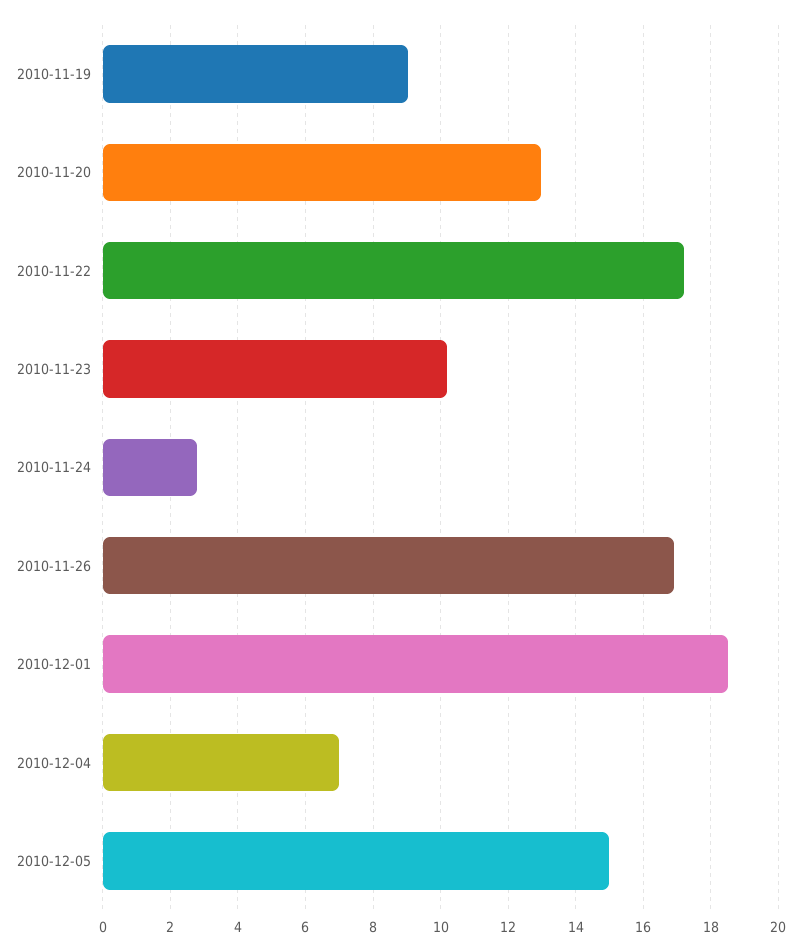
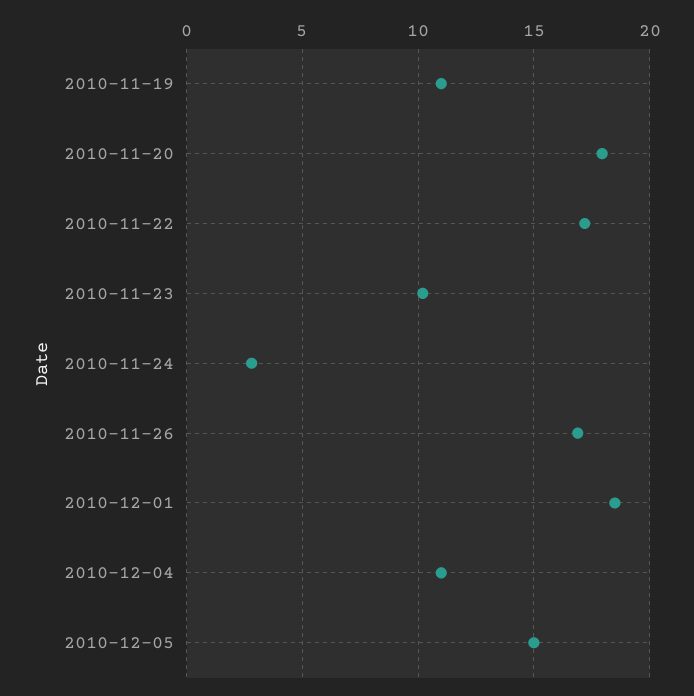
  {
-   "2010-11-19": 9,
+   "2010-11-19": 11,
-   "2010-11-20": 13,
+   "2010-11-20": 18,
    "2010-11-22": 17.2,
    "2010-11-23": 10.2,
    "2010-11-24": 2.8,
    "2010-11-26": 17,
    "2010-12-01": 18.6,
-   "2010-12-04": 7,
+   "2010-12-04": 11,
    "2010-12-05": 15
  }

